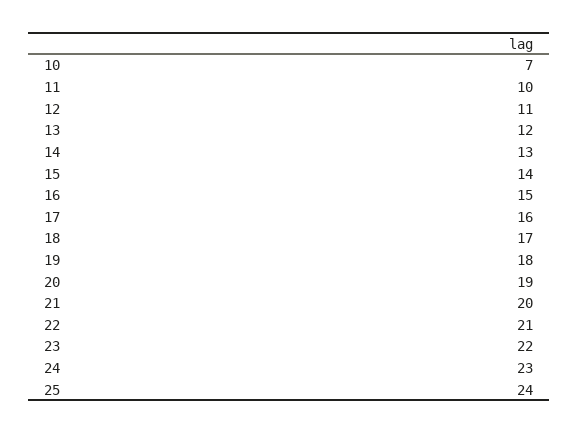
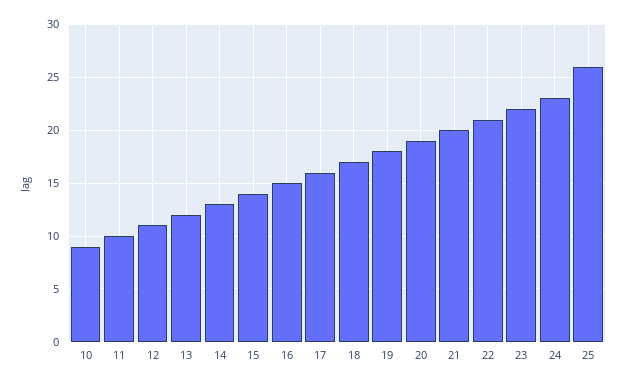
  {
-   "10": 7,
+   "10": 9,
    "11": 10,
    "12": 11,
    "13": 12,
    "14": 13,
    "15": 14,
    "16": 15,
    "17": 16,
    "18": 17,
    "19": 18,
    "20": 19,
    "21": 20,
    "22": 21,
    "23": 22,
    "24": 23,
-   "25": 24
+   "25": 26
  }

